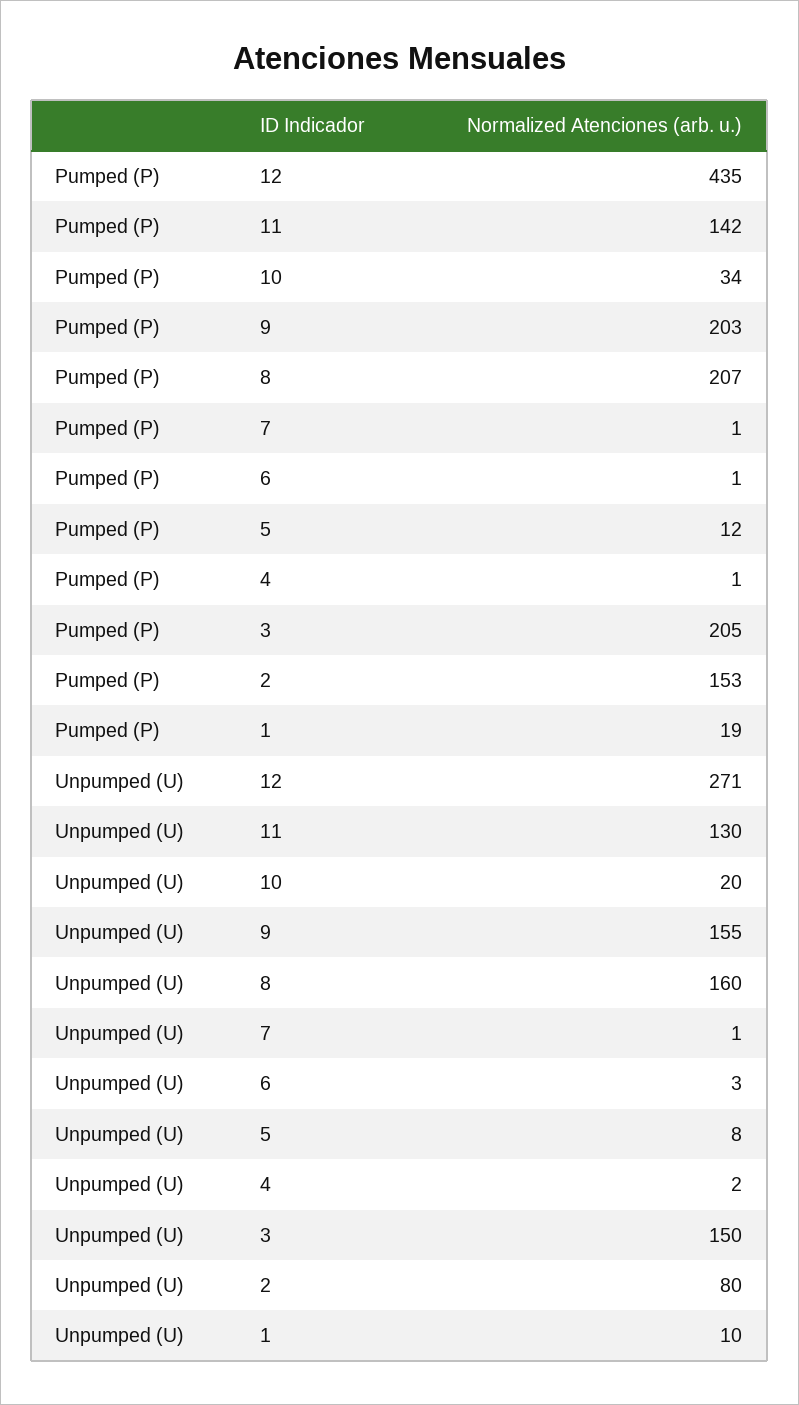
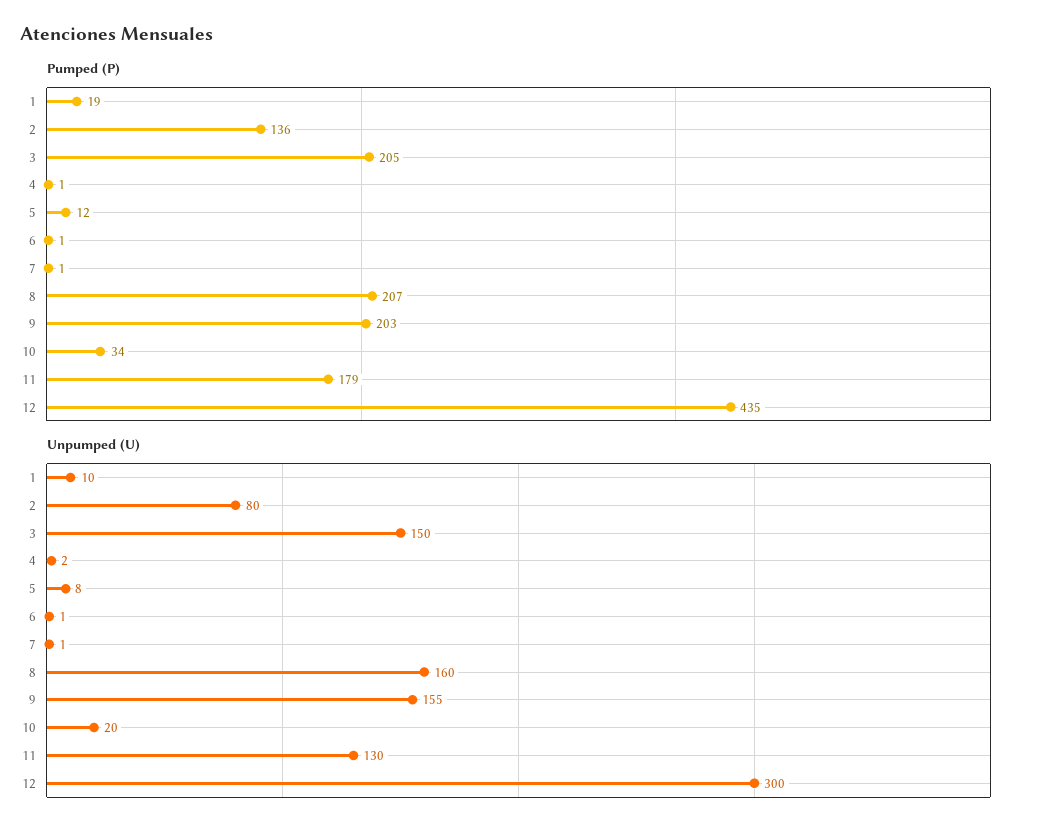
  {
    "Pumped (P)": {
      "12": 435,
-     "11": 142,
+     "11": 179,
      "10": 34,
      "9": 203,
      "8": 207,
      "7": 1,
      "6": 1,
      "5": 12,
      "4": 1,
      "3": 205,
-     "2": 153,
+     "2": 136,
      "1": 19
    },
    "Unpumped (U)": {
-     "12": 271,
+     "12": 300,
      "11": 130,
      "10": 20,
      "9": 155,
      "8": 160,
      "7": 1,
-     "6": 3,
+     "6": 1,
      "5": 8,
      "4": 2,
      "3": 150,
      "2": 80,
      "1": 10
    }
  }

